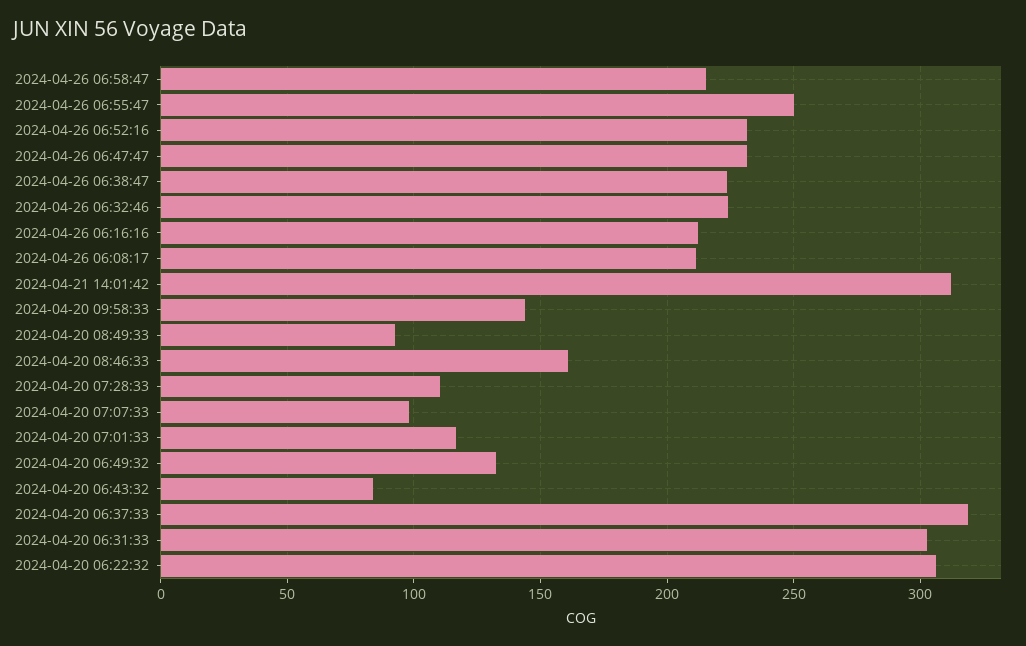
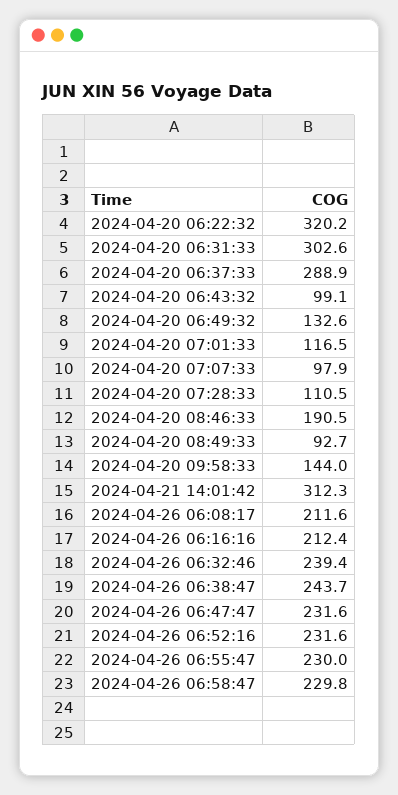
  {
-   "2024-04-26 06:58:47": 215,
+   "2024-04-26 06:58:47": 229.8,
-   "2024-04-26 06:55:47": 250,
+   "2024-04-26 06:55:47": 230,
    "2024-04-26 06:52:16": 231.6,
    "2024-04-26 06:47:47": 231.6,
-   "2024-04-26 06:38:47": 225,
+   "2024-04-26 06:38:47": 243.7,
-   "2024-04-26 06:32:46": 225,
+   "2024-04-26 06:32:46": 239.4,
    "2024-04-26 06:16:16": 212.4,
    "2024-04-26 06:08:17": 211.6,
    "2024-04-21 14:01:42": 312.3,
    "2024-04-20 09:58:33": 144,
    "2024-04-20 08:49:33": 92.7,
-   "2024-04-20 08:46:33": 160,
+   "2024-04-20 08:46:33": 190.5,
    "2024-04-20 07:28:33": 110.5,
    "2024-04-20 07:07:33": 97.9,
    "2024-04-20 07:01:33": 116.5,
    "2024-04-20 06:49:32": 132.6,
-   "2024-04-20 06:43:32": 85,
+   "2024-04-20 06:43:32": 99.1,
-   "2024-04-20 06:37:33": 320,
+   "2024-04-20 06:37:33": 288.9,
    "2024-04-20 06:31:33": 302.6,
-   "2024-04-20 06:22:32": 305
+   "2024-04-20 06:22:32": 320.2
  }

